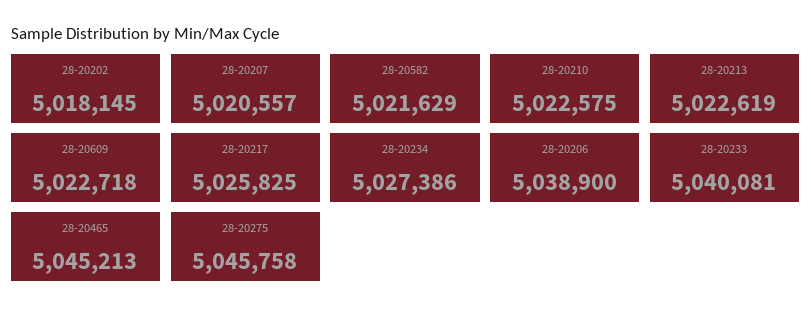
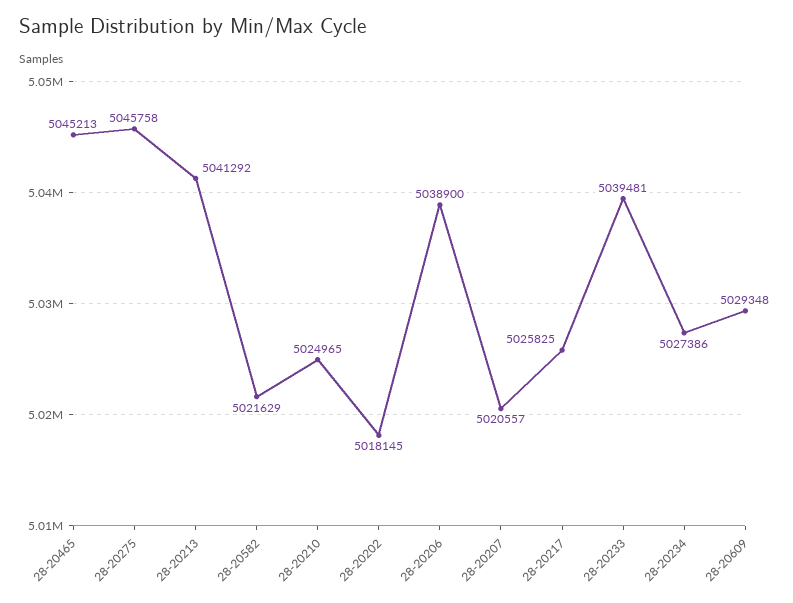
  {
    "28-20202": 5018145,
    "28-20207": 5020557,
    "28-20582": 5021629,
-   "28-20210": 5022575,
+   "28-20210": 5024965,
-   "28-20213": 5022619,
+   "28-20213": 5041292,
-   "28-20609": 5022718,
+   "28-20609": 5029348,
    "28-20217": 5025825,
    "28-20234": 5027386,
    "28-20206": 5038900,
-   "28-20233": 5040081,
+   "28-20233": 5039481,
    "28-20465": 5045213,
    "28-20275": 5045758
  }

